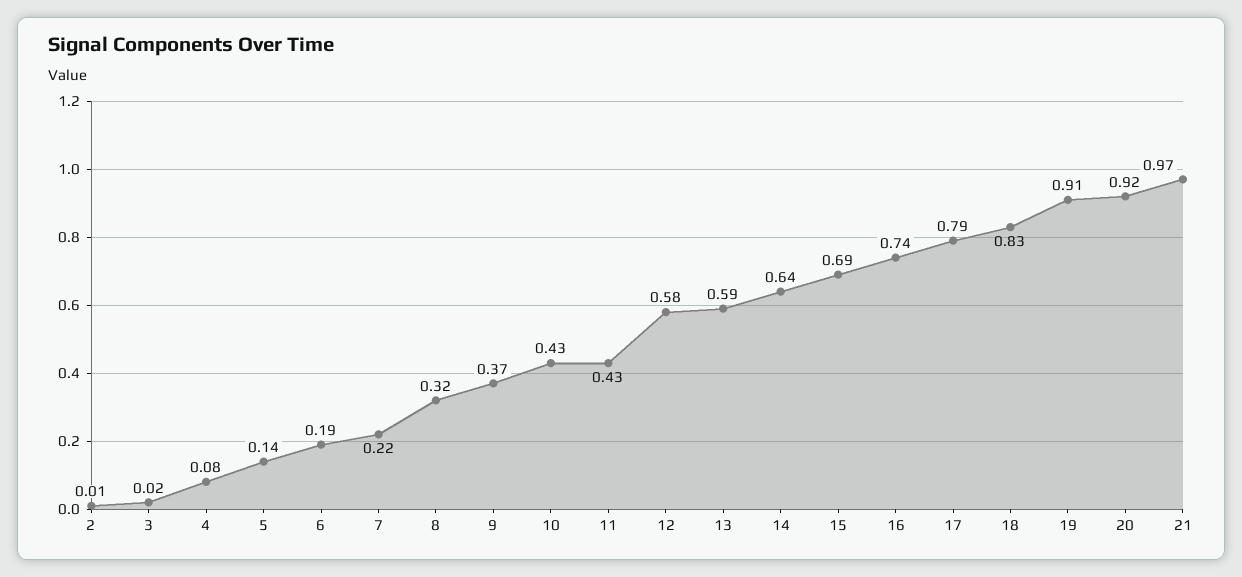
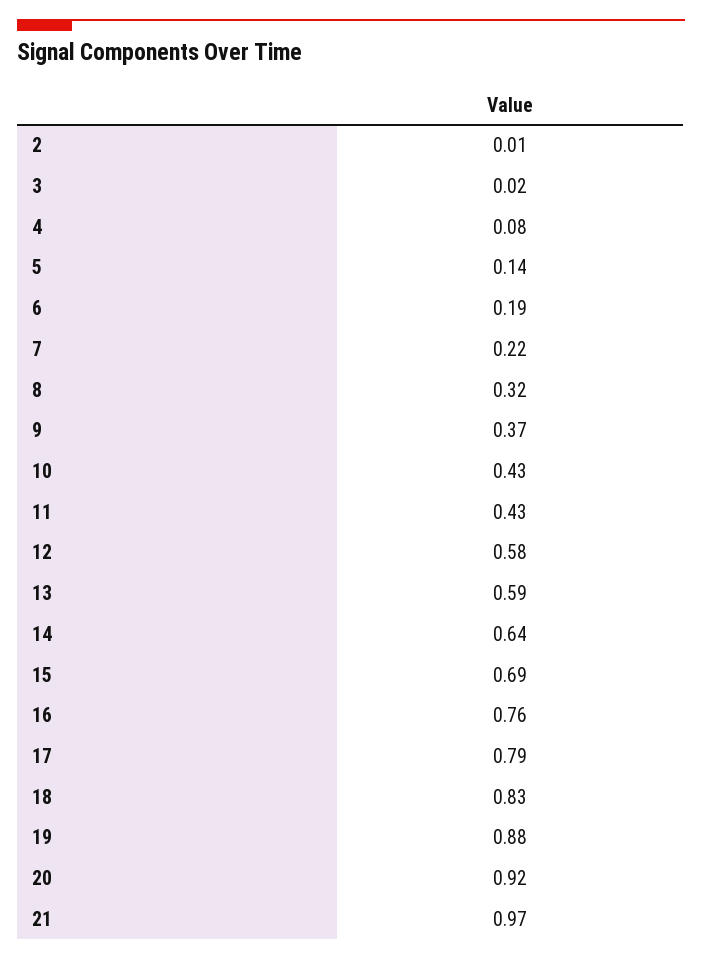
  {
    "2": 0.01,
    "3": 0.02,
    "4": 0.08,
    "5": 0.14,
    "6": 0.19,
    "7": 0.22,
    "8": 0.32,
    "9": 0.37,
    "10": 0.43,
    "11": 0.43,
    "12": 0.58,
    "13": 0.59,
    "14": 0.64,
    "15": 0.69,
-   "16": 0.74,
+   "16": 0.76,
    "17": 0.79,
    "18": 0.83,
-   "19": 0.91,
+   "19": 0.88,
    "20": 0.92,
    "21": 0.97
  }

